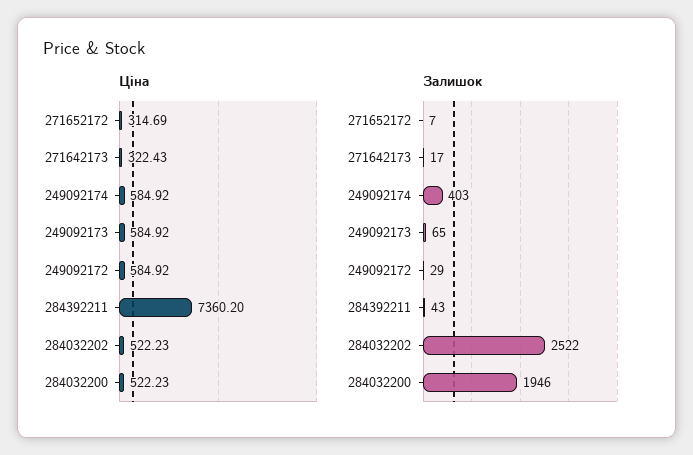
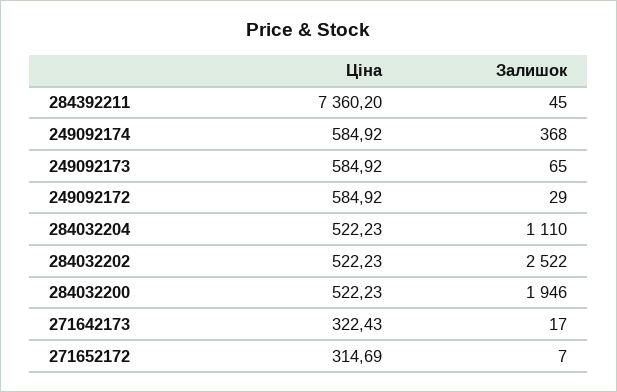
  {
    "Ціна": {
      "271652172": 314.69,
      "271642173": 322.43,
      "249092174": 584.92,
      "249092173": 584.92,
      "249092172": 584.92,
      "284392211": 7360.2,
      "284032202": 522.23,
-     "284032200": 522.23
+     "284032200": 522.23,
+     "284032204": 522.23
    },
    "Залишок": {
      "271652172": 7,
      "271642173": 17,
-     "249092174": 403,
+     "249092174": 368,
      "249092173": 65,
      "249092172": 29,
-     "284392211": 43,
+     "284392211": 45,
      "284032202": 2522,
-     "284032200": 1946
+     "284032200": 1946,
+     "284032204": 1110
    }
  }

